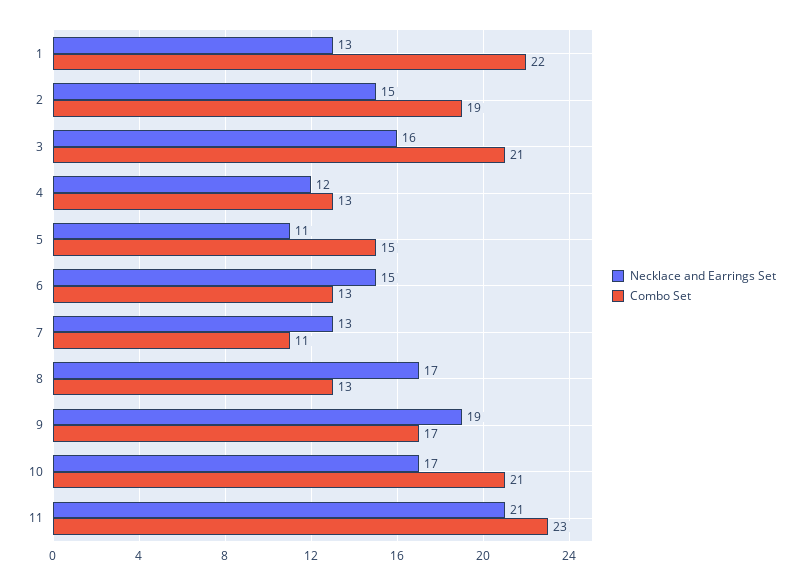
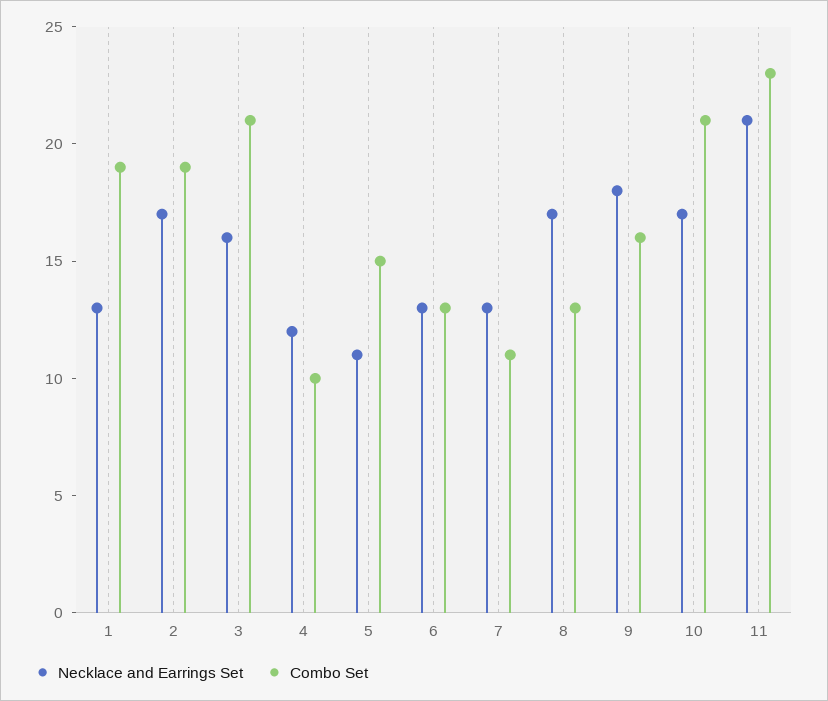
  {
    "Necklace and Earrings Set": {
      "1": 13,
-     "2": 15,
+     "2": 17,
      "3": 16,
      "4": 12,
      "5": 11,
-     "6": 15,
+     "6": 13,
      "7": 13,
      "8": 17,
-     "9": 19,
+     "9": 18,
      "10": 17,
      "11": 21
    },
    "Combo Set": {
-     "1": 22,
+     "1": 19,
      "2": 19,
      "3": 21,
-     "4": 13,
+     "4": 10,
      "5": 15,
      "6": 13,
      "7": 11,
      "8": 13,
-     "9": 17,
+     "9": 16,
      "10": 21,
      "11": 23
    }
  }

